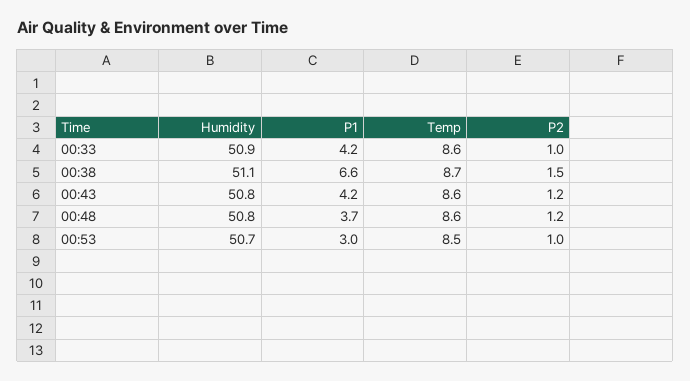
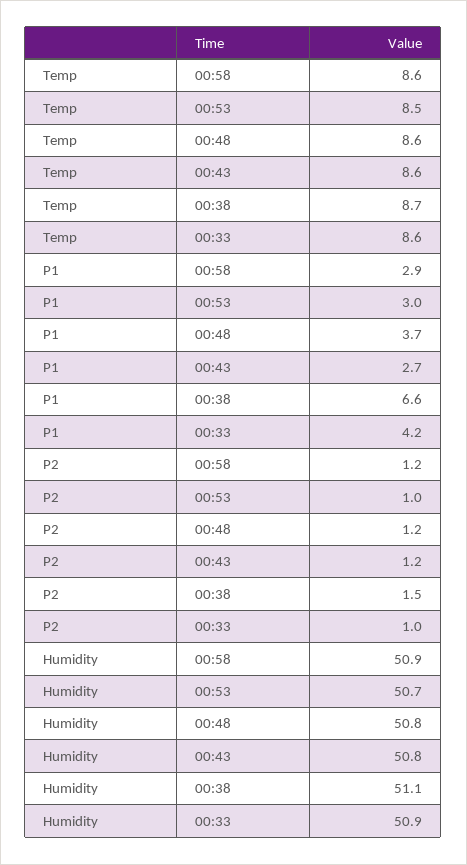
  {
    "Humidity": {
      "00:33": 50.9,
      "00:38": 51.1,
      "00:43": 50.8,
      "00:48": 50.8,
-     "00:53": 50.7
+     "00:53": 50.7,
+     "00:58": 50.9
    },
    "P1": {
      "00:33": 4.2,
      "00:38": 6.6,
-     "00:43": 4.2,
+     "00:43": 2.7,
      "00:48": 3.7,
-     "00:53": 3
+     "00:53": 3,
+     "00:58": 2.9
    },
    "Temp": {
      "00:33": 8.6,
      "00:38": 8.7,
      "00:43": 8.6,
      "00:48": 8.6,
-     "00:53": 8.5
+     "00:53": 8.5,
+     "00:58": 8.6
    },
    "P2": {
      "00:33": 1,
      "00:38": 1.5,
      "00:43": 1.2,
      "00:48": 1.2,
-     "00:53": 1
+     "00:53": 1,
+     "00:58": 1.2
    }
  }

